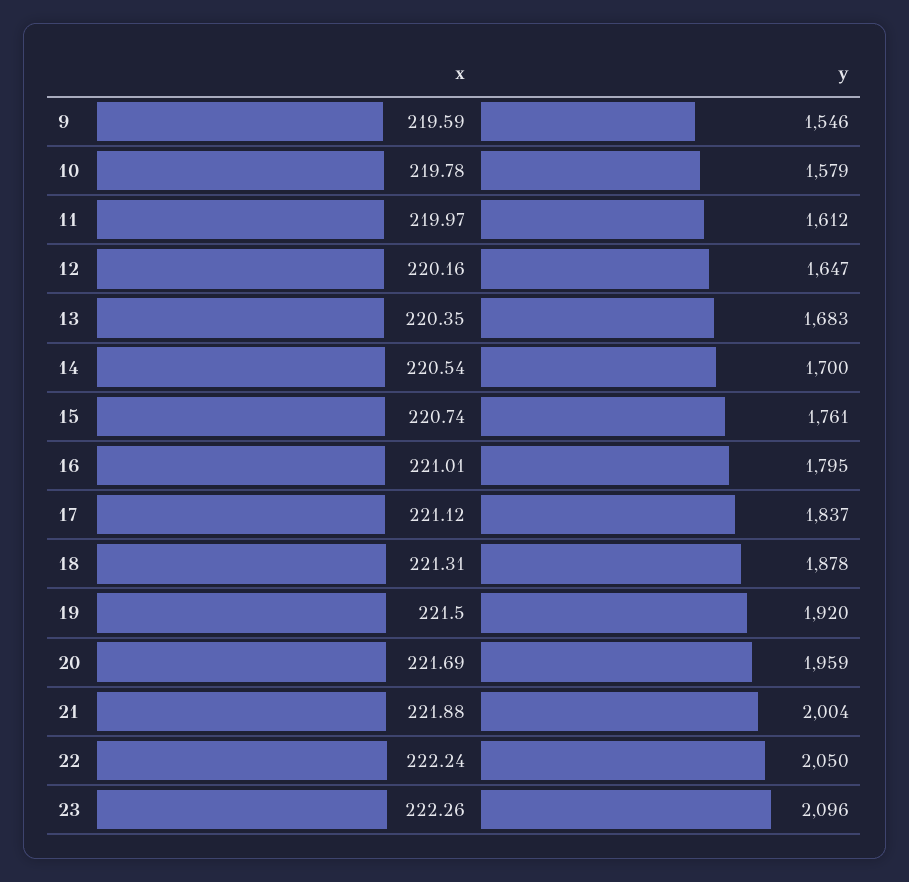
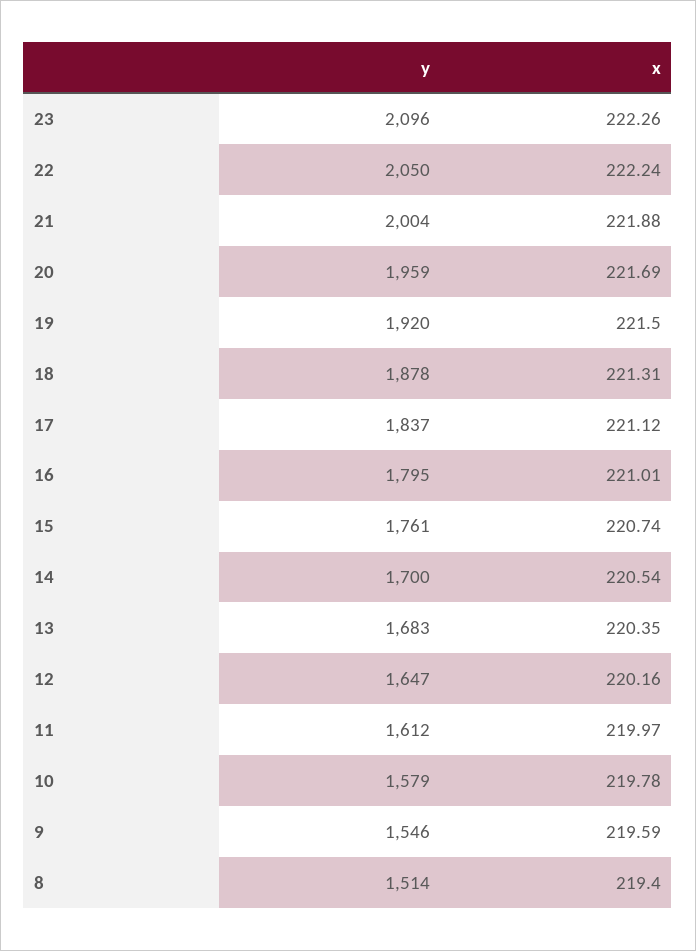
  {
    "x": {
      "9": 219.59,
      "10": 219.78,
      "11": 219.97,
      "12": 220.16,
      "13": 220.35,
      "14": 220.54,
      "15": 220.74,
      "16": 221.01,
      "17": 221.12,
      "18": 221.31,
      "19": 221.5,
      "20": 221.69,
      "21": 221.88,
      "22": 222.24,
-     "23": 222.26
+     "23": 222.26,
+     "8": 219.4
    },
    "y": {
      "9": 1546,
      "10": 1579,
      "11": 1612,
      "12": 1647,
      "13": 1683,
      "14": 1700,
      "15": 1761,
      "16": 1795,
      "17": 1837,
      "18": 1878,
      "19": 1920,
      "20": 1959,
      "21": 2004,
      "22": 2050,
-     "23": 2096
+     "23": 2096,
+     "8": 1514
    }
  }

